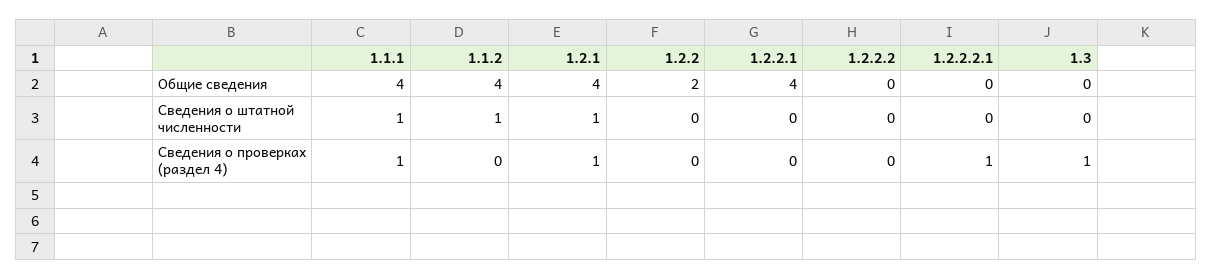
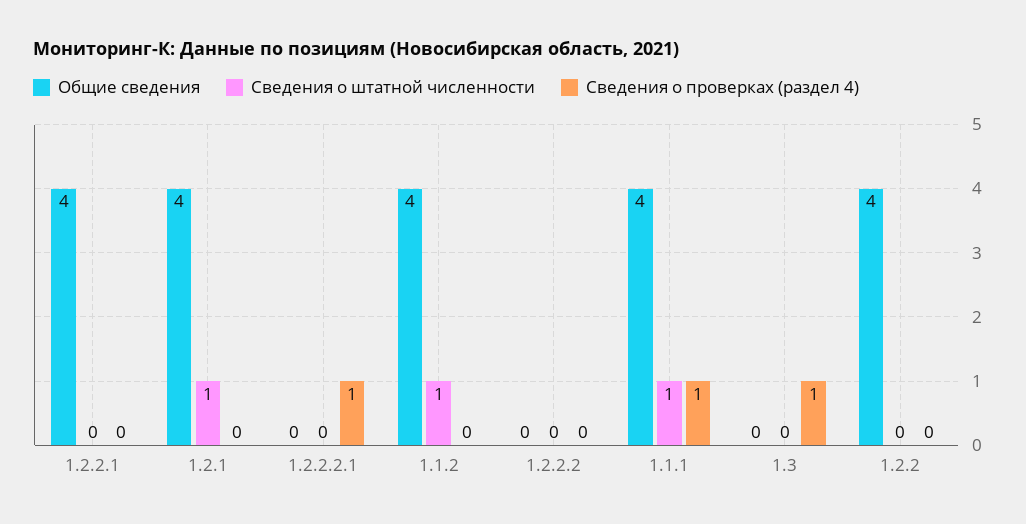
  {
    "Общие сведения": {
      "1.1.1": 4,
      "1.1.2": 4,
      "1.2.1": 4,
-     "1.2.2": 2,
+     "1.2.2": 4,
      "1.2.2.1": 4,
      "1.2.2.2": 0,
      "1.2.2.2.1": 0,
      "1.3": 0
    },
    "Сведения о штатной численности": {
      "1.1.1": 1,
      "1.1.2": 1,
      "1.2.1": 1,
      "1.2.2": 0,
      "1.2.2.1": 0,
      "1.2.2.2": 0,
      "1.2.2.2.1": 0,
      "1.3": 0
    },
    "Сведения о проверках (раздел 4)": {
      "1.1.1": 1,
      "1.1.2": 0,
-     "1.2.1": 1,
+     "1.2.1": 0,
      "1.2.2": 0,
      "1.2.2.1": 0,
      "1.2.2.2": 0,
      "1.2.2.2.1": 1,
      "1.3": 1
    }
  }

